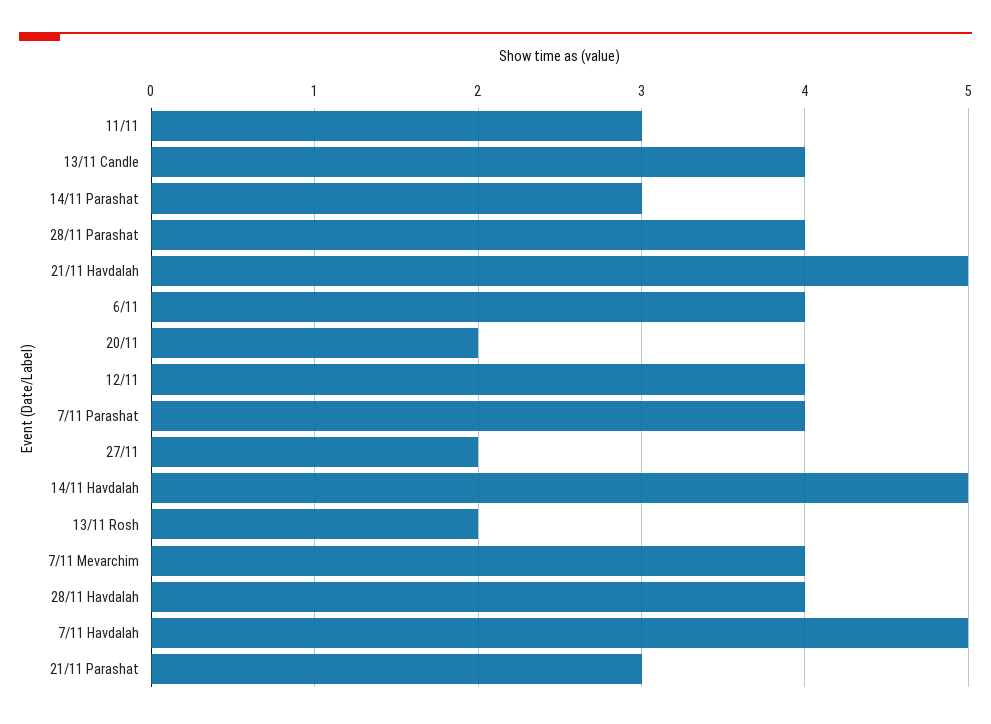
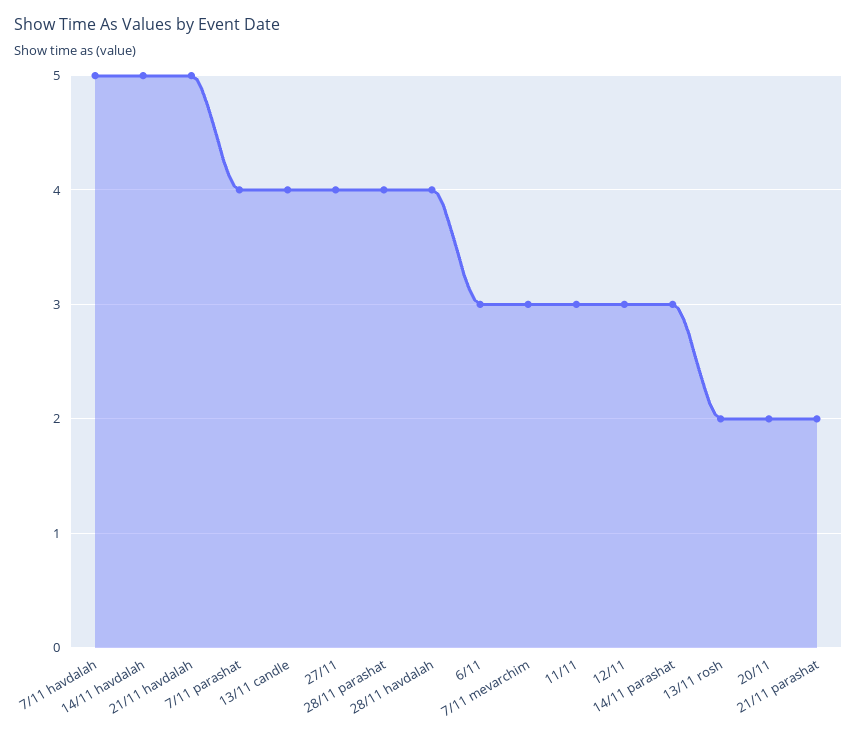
  {
    "11/11": 3,
    "13/11 Candle": 4,
    "14/11 Parashat": 3,
    "28/11 Parashat": 4,
    "21/11 Havdalah": 5,
-   "6/11": 4,
+   "6/11": 3,
    "20/11": 2,
-   "12/11": 4,
+   "12/11": 3,
    "7/11 Parashat": 4,
-   "27/11": 2,
+   "27/11": 4,
    "14/11 Havdalah": 5,
    "13/11 Rosh": 2,
-   "7/11 Mevarchim": 4,
+   "7/11 Mevarchim": 3,
    "28/11 Havdalah": 4,
    "7/11 Havdalah": 5,
-   "21/11 Parashat": 3
+   "21/11 Parashat": 2
  }

